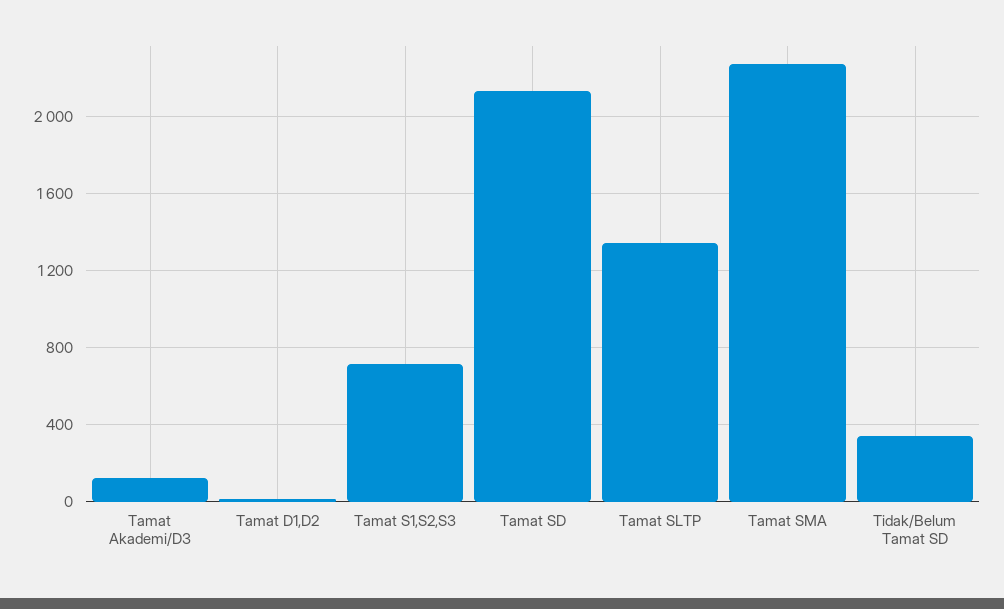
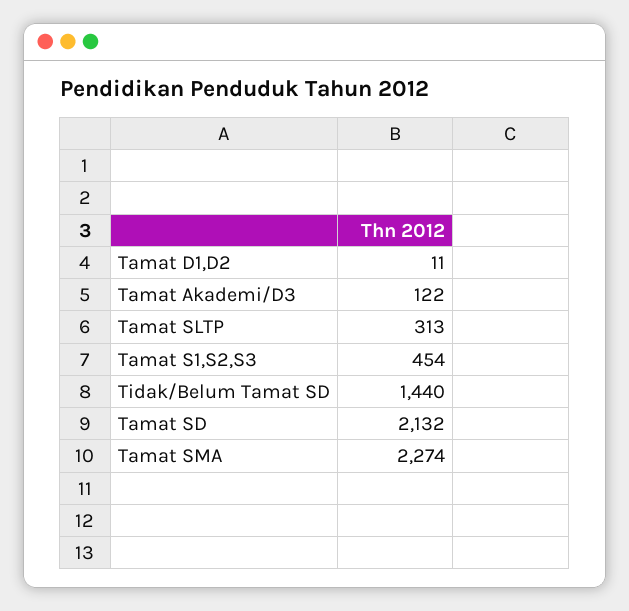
  {
    "Tamat Akademi/D3": 122,
    "Tamat D1,D2": 11,
-   "Tamat S1,S2,S3": 700,
+   "Tamat S1,S2,S3": 454,
    "Tamat SD": 2132,
-   "Tamat SLTP": 1350,
+   "Tamat SLTP": 313,
    "Tamat SMA": 2274,
-   "Tidak/Belum Tamat SD": 350
+   "Tidak/Belum Tamat SD": 1440
  }

